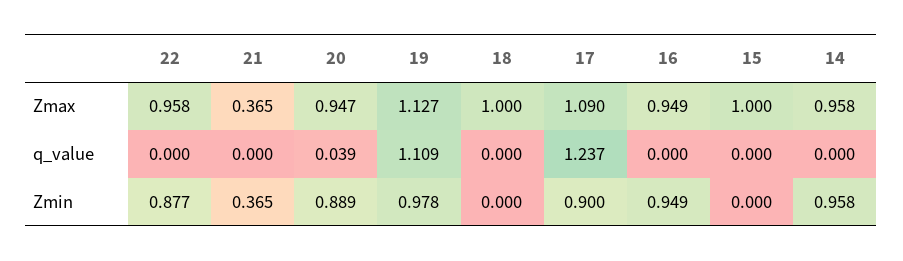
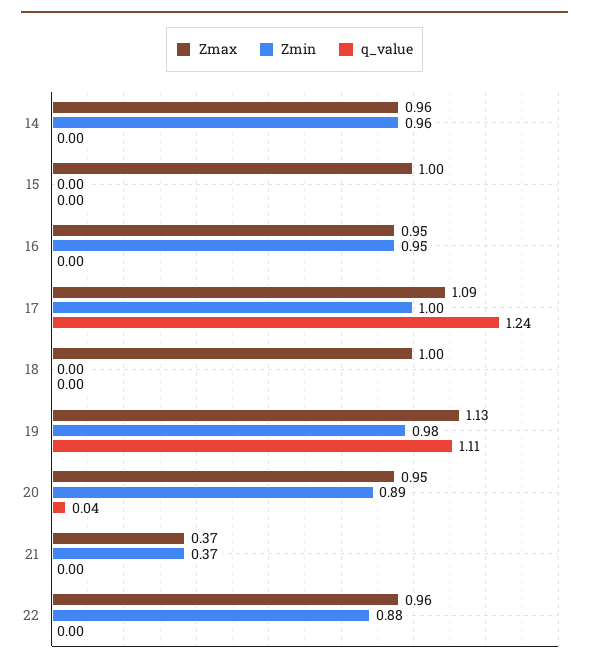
  {
    "Zmax": {
      "22": 0.958,
      "21": 0.365,
      "20": 0.947,
      "19": 1.127,
      "18": 1,
      "17": 1.09,
      "16": 0.949,
      "15": 1,
      "14": 0.958
    },
    "q_value": {
      "22": 0,
      "21": 0,
      "20": 0.039,
      "19": 1.109,
      "18": 0,
      "17": 1.237,
      "16": 0,
      "15": 0,
      "14": 0
    },
    "Zmin": {
      "22": 0.877,
      "21": 0.365,
      "20": 0.889,
      "19": 0.978,
      "18": 0,
-     "17": 0.9,
+     "17": 1,
      "16": 0.949,
      "15": 0,
      "14": 0.958
    }
  }

